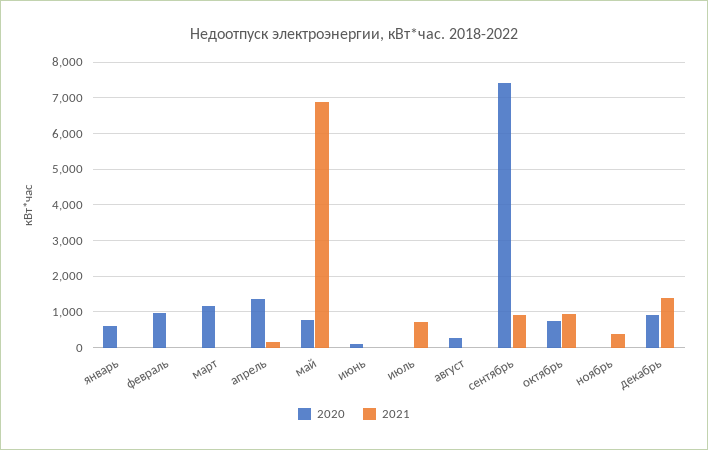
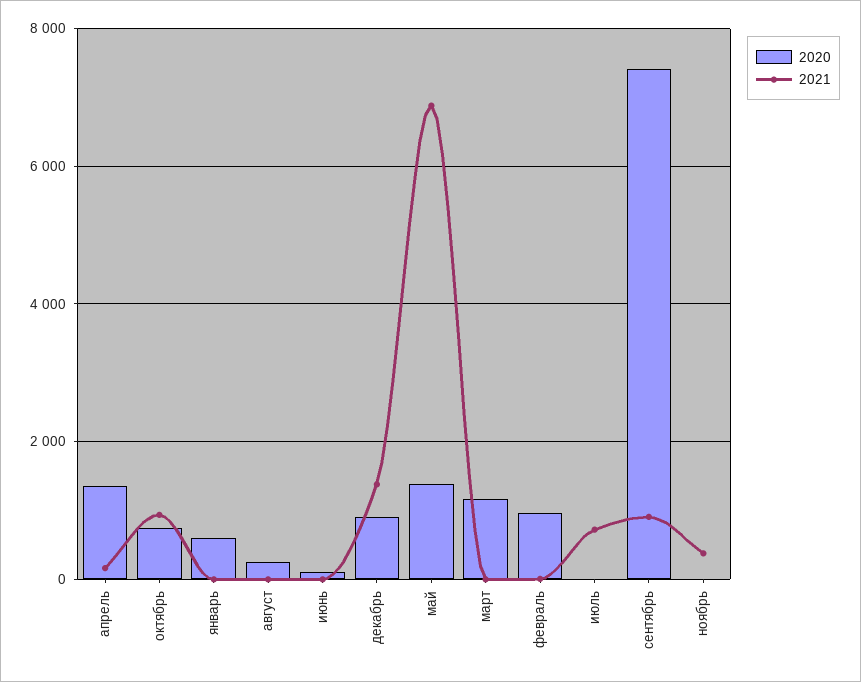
  {
    "2020": {
      "январь": 600,
      "февраль": 1000,
      "март": 1200,
      "апрель": 1400,
-     "май": 800,
+     "май": 1400,
      "июнь": 200,
      "июль": 0,
      "август": 200,
      "сентябрь": 7400,
      "октябрь": 800,
      "ноябрь": 0,
      "декабрь": 1000
    },
    "2021": {
      "январь": 0,
      "февраль": 0,
      "март": 0,
      "апрель": 200,
      "май": 6800,
      "июнь": 0,
      "июль": 800,
      "август": 0,
      "сентябрь": 1000,
      "октябрь": 1000,
      "ноябрь": 400,
      "декабрь": 1400
    }
  }

